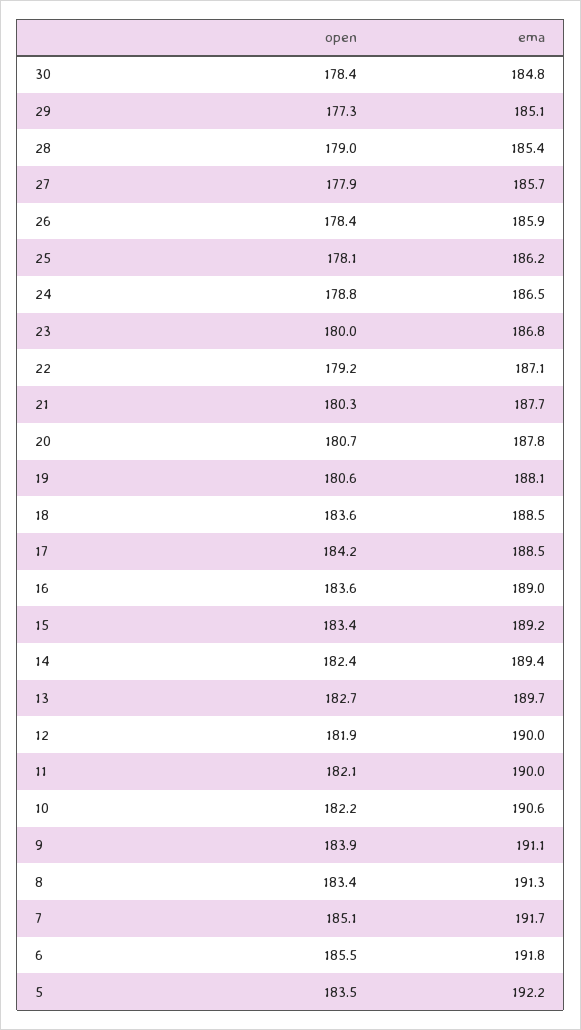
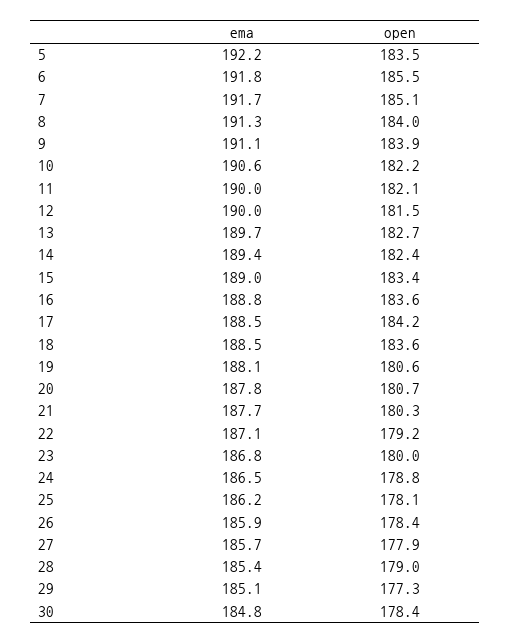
  {
    "open": {
      "30": 178.4,
      "29": 177.3,
      "28": 179,
      "27": 177.9,
      "26": 178.4,
      "25": 178.1,
      "24": 178.8,
      "23": 180,
      "22": 179.2,
      "21": 180.3,
      "20": 180.7,
      "19": 180.6,
      "18": 183.6,
      "17": 184.2,
      "16": 183.6,
      "15": 183.4,
      "14": 182.4,
      "13": 182.7,
-     "12": 181.9,
+     "12": 181.5,
      "11": 182.1,
      "10": 182.2,
      "9": 183.9,
-     "8": 183.4,
+     "8": 184,
      "7": 185.1,
      "6": 185.5,
      "5": 183.5
    },
    "ema": {
      "30": 184.8,
      "29": 185.1,
      "28": 185.4,
      "27": 185.7,
      "26": 185.9,
      "25": 186.2,
      "24": 186.5,
      "23": 186.8,
      "22": 187.1,
      "21": 187.7,
      "20": 187.8,
      "19": 188.1,
      "18": 188.5,
      "17": 188.5,
-     "16": 189,
+     "16": 188.8,
-     "15": 189.2,
+     "15": 189,
      "14": 189.4,
      "13": 189.7,
      "12": 190,
      "11": 190,
      "10": 190.6,
      "9": 191.1,
      "8": 191.3,
      "7": 191.7,
      "6": 191.8,
      "5": 192.2
    }
  }

